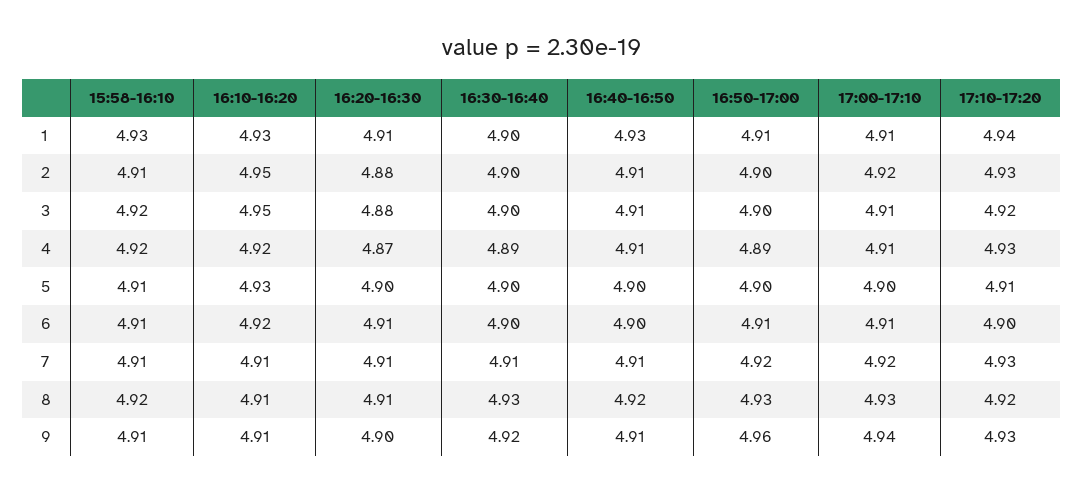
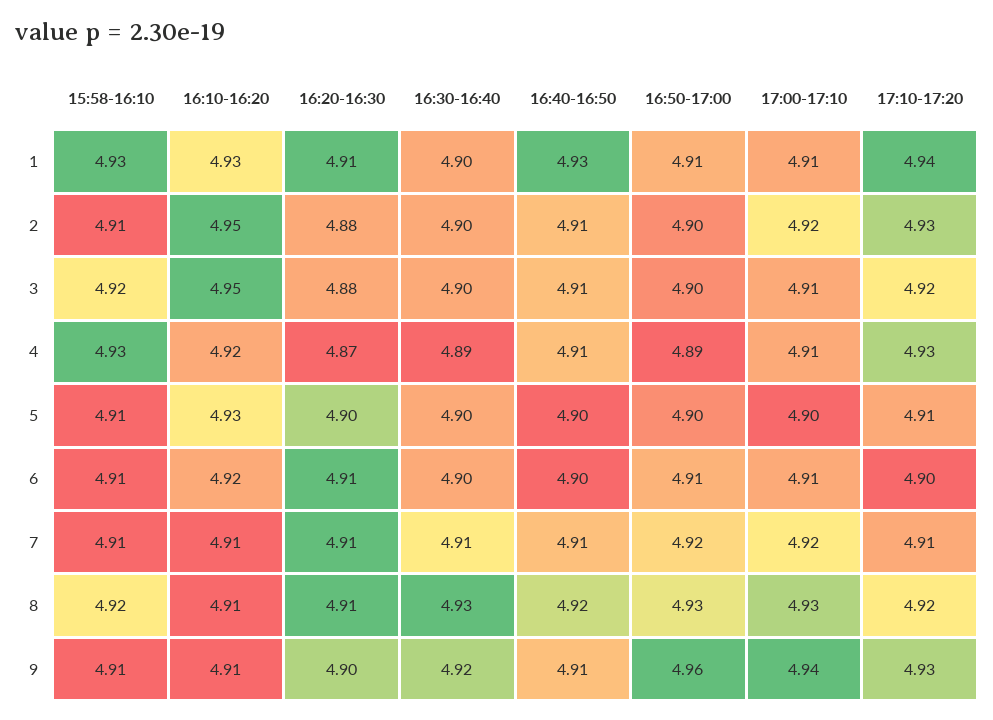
  {
    "15:58-16:10": {
      "1": 4.93,
      "2": 4.91,
      "3": 4.92,
-     "4": 4.92,
+     "4": 4.93,
      "5": 4.91,
      "6": 4.91,
      "7": 4.91,
      "8": 4.92,
      "9": 4.91
    },
    "16:10-16:20": {
      "1": 4.93,
      "2": 4.95,
      "3": 4.95,
      "4": 4.92,
      "5": 4.93,
      "6": 4.92,
      "7": 4.91,
      "8": 4.91,
      "9": 4.91
    },
    "16:20-16:30": {
      "1": 4.91,
      "2": 4.88,
      "3": 4.88,
      "4": 4.87,
      "5": 4.9,
      "6": 4.91,
      "7": 4.91,
      "8": 4.91,
      "9": 4.9
    },
    "16:30-16:40": {
      "1": 4.9,
      "2": 4.9,
      "3": 4.9,
      "4": 4.89,
      "5": 4.9,
      "6": 4.9,
      "7": 4.91,
      "8": 4.93,
      "9": 4.92
    },
    "16:40-16:50": {
      "1": 4.93,
      "2": 4.91,
      "3": 4.91,
      "4": 4.91,
      "5": 4.9,
      "6": 4.9,
      "7": 4.91,
      "8": 4.92,
      "9": 4.91
    },
    "16:50-17:00": {
      "1": 4.91,
      "2": 4.9,
      "3": 4.9,
      "4": 4.89,
      "5": 4.9,
      "6": 4.91,
      "7": 4.92,
      "8": 4.93,
      "9": 4.96
    },
    "17:00-17:10": {
      "1": 4.91,
      "2": 4.92,
      "3": 4.91,
      "4": 4.91,
      "5": 4.9,
      "6": 4.91,
      "7": 4.92,
      "8": 4.93,
      "9": 4.94
    },
    "17:10-17:20": {
      "1": 4.94,
      "2": 4.93,
      "3": 4.92,
      "4": 4.93,
      "5": 4.91,
      "6": 4.9,
-     "7": 4.93,
+     "7": 4.91,
      "8": 4.92,
      "9": 4.93
    }
  }

